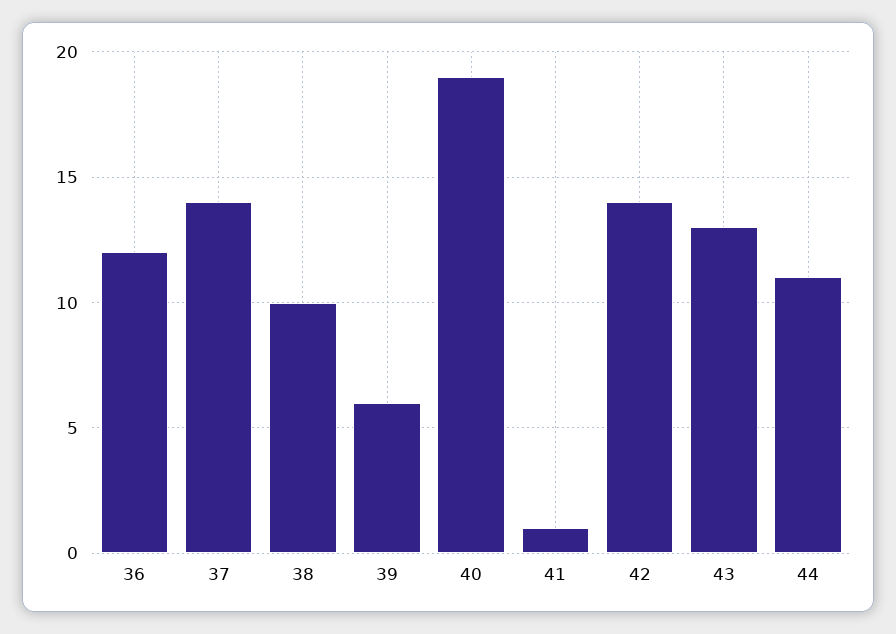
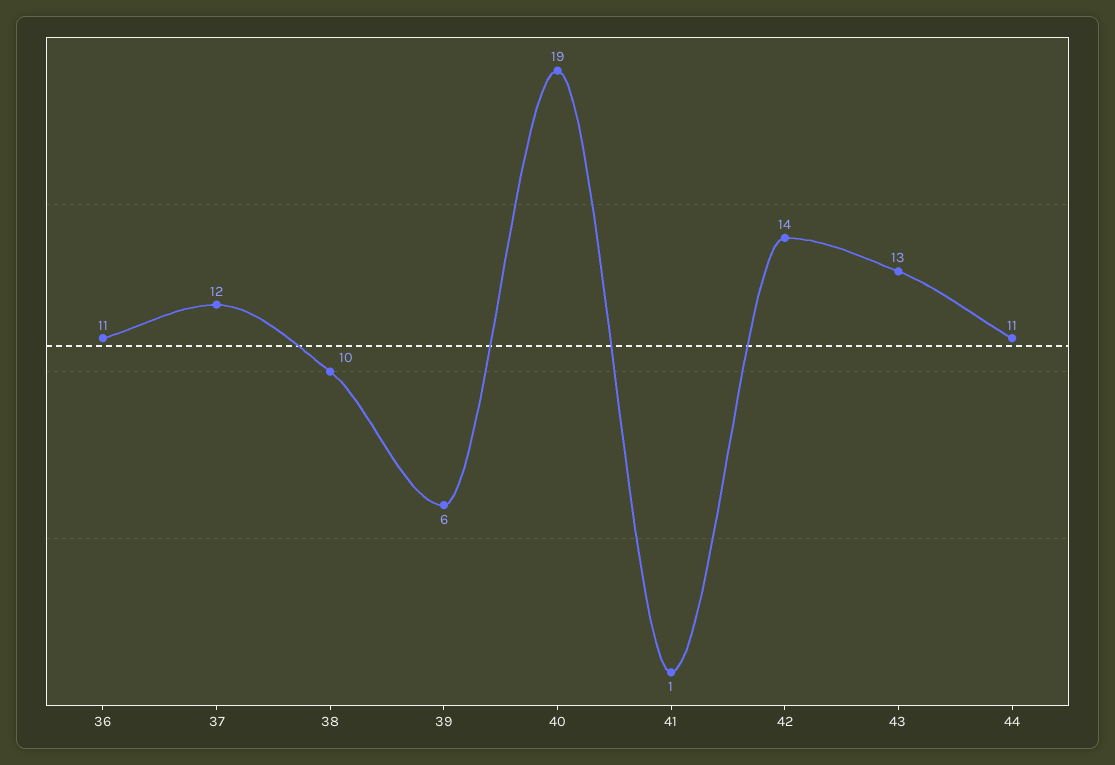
  {
-   "36": 12,
+   "36": 11,
-   "37": 14,
+   "37": 12,
    "38": 10,
    "39": 6,
    "40": 19,
    "41": 1,
    "42": 14,
    "43": 13,
    "44": 11
  }

